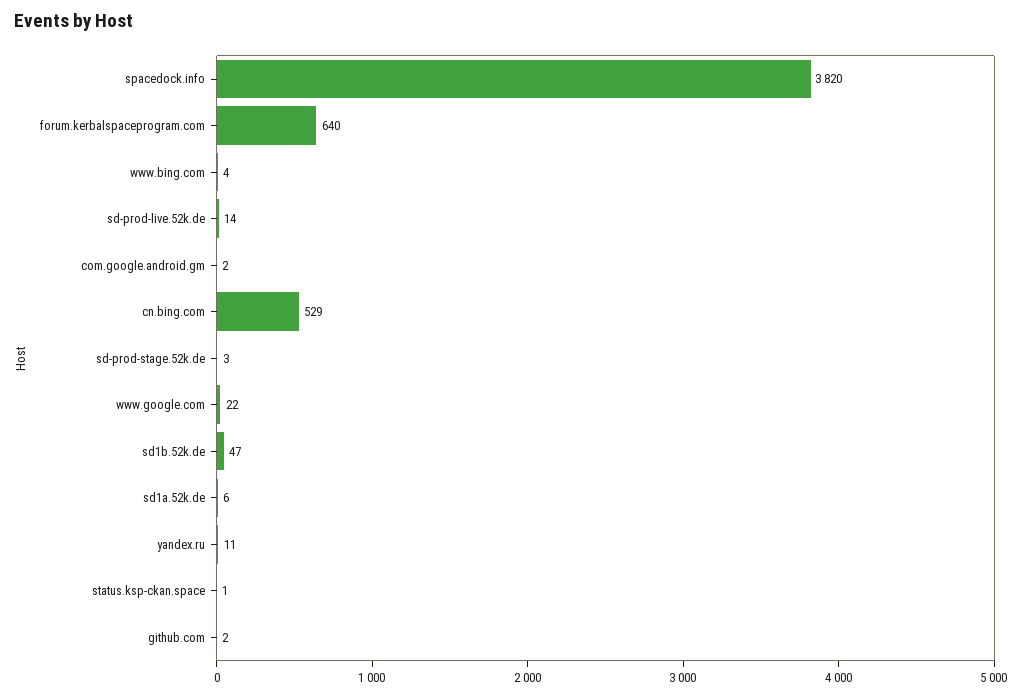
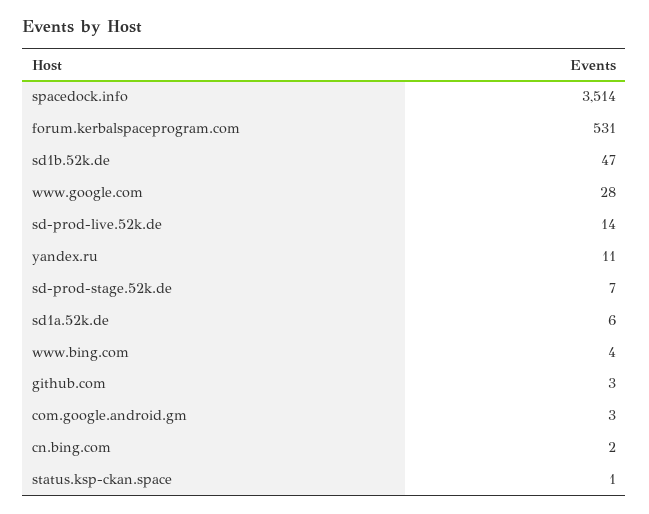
  {
-   "spacedock.info": 3820,
+   "spacedock.info": 3514,
-   "forum.kerbalspaceprogram.com": 640,
+   "forum.kerbalspaceprogram.com": 531,
    "www.bing.com": 4,
    "sd-prod-live.52k.de": 14,
-   "com.google.android.gm": 2,
+   "com.google.android.gm": 3,
-   "cn.bing.com": 529,
+   "cn.bing.com": 2,
-   "sd-prod-stage.52k.de": 3,
+   "sd-prod-stage.52k.de": 7,
-   "www.google.com": 22,
+   "www.google.com": 28,
    "sd1b.52k.de": 47,
    "sd1a.52k.de": 6,
    "yandex.ru": 11,
    "status.ksp-ckan.space": 1,
-   "github.com": 2
+   "github.com": 3
  }

